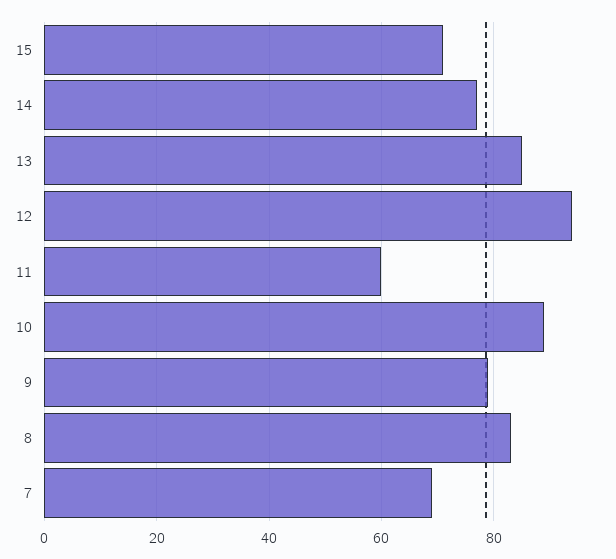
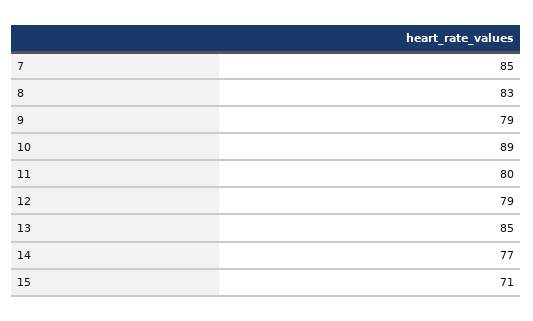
  {
    "15": 71,
    "14": 77,
    "13": 85,
-   "12": 95,
+   "12": 79,
-   "11": 60,
+   "11": 80,
    "10": 89,
    "9": 79,
    "8": 83,
-   "7": 70
+   "7": 85
  }

